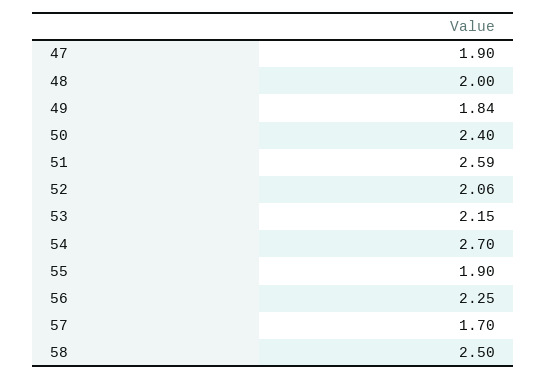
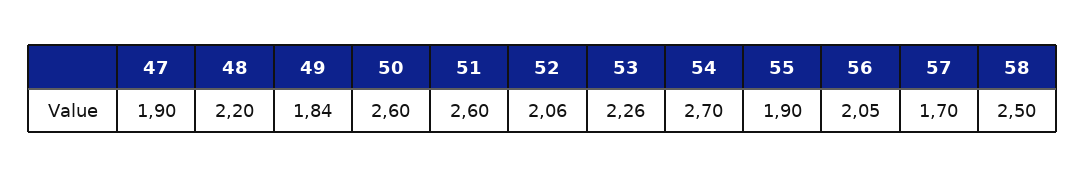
  {
    "47": 1.9,
-   "48": 2,
+   "48": 2.2,
    "49": 1.84,
-   "50": 2.4,
+   "50": 2.6,
-   "51": 2.59,
+   "51": 2.6,
    "52": 2.06,
-   "53": 2.15,
+   "53": 2.26,
    "54": 2.7,
    "55": 1.9,
-   "56": 2.25,
+   "56": 2.05,
    "57": 1.7,
    "58": 2.5
  }

